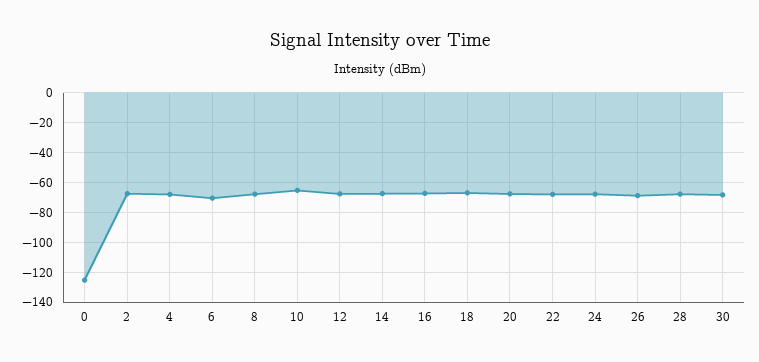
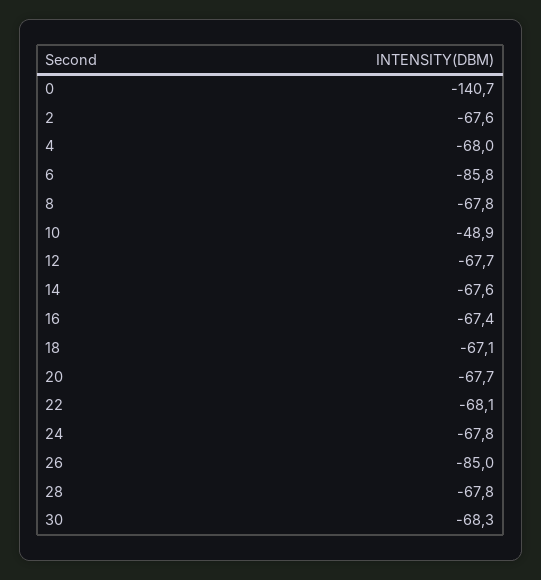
  {
-   "0": -125,
+   "0": -140.7,
    "2": -67.6,
    "4": -68,
-   "6": -70,
+   "6": -85.8,
    "8": -67.8,
-   "10": -65,
+   "10": -48.9,
    "12": -67.7,
    "14": -67.6,
    "16": -67.4,
    "18": -67.1,
    "20": -67.7,
    "22": -68.1,
    "24": -67.8,
-   "26": -70,
+   "26": -85,
    "28": -67.8,
    "30": -68.3
  }

